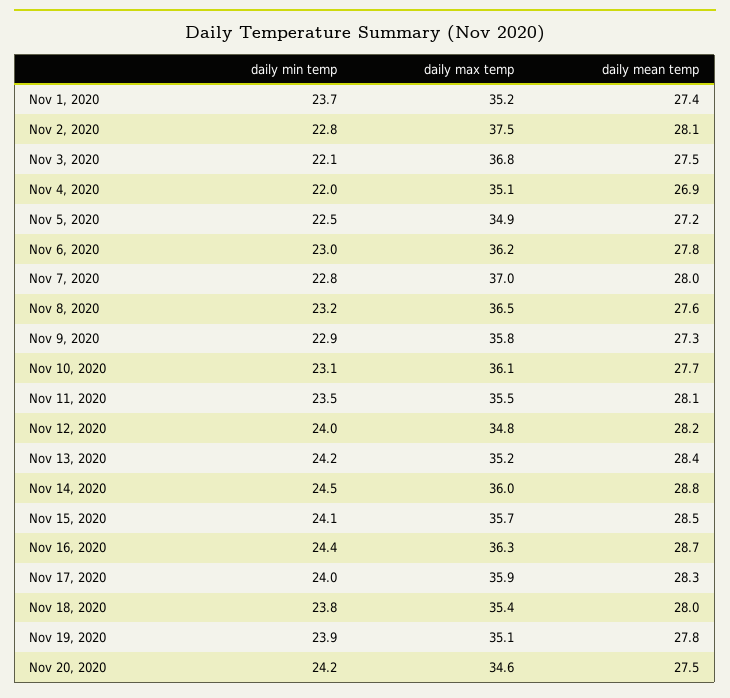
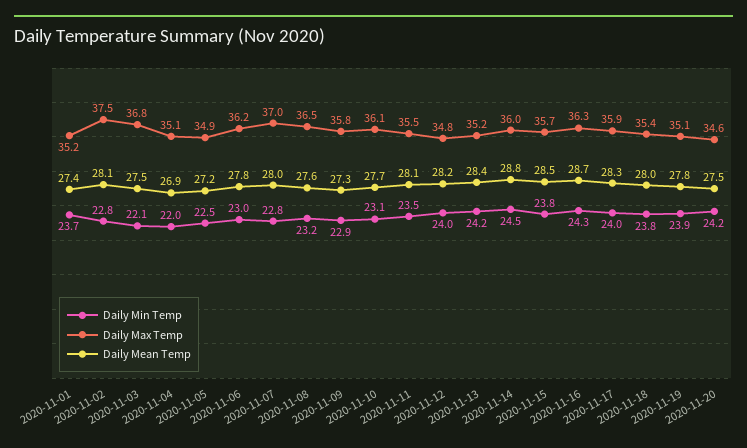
  {
    "daily min temp": {
      "Nov 1, 2020": 23.7,
      "Nov 2, 2020": 22.8,
      "Nov 3, 2020": 22.1,
      "Nov 4, 2020": 22,
      "Nov 5, 2020": 22.5,
      "Nov 6, 2020": 23,
      "Nov 7, 2020": 22.8,
      "Nov 8, 2020": 23.2,
      "Nov 9, 2020": 22.9,
      "Nov 10, 2020": 23.1,
      "Nov 11, 2020": 23.5,
      "Nov 12, 2020": 24,
      "Nov 13, 2020": 24.2,
      "Nov 14, 2020": 24.5,
-     "Nov 15, 2020": 24.1,
+     "Nov 15, 2020": 23.8,
-     "Nov 16, 2020": 24.4,
+     "Nov 16, 2020": 24.3,
      "Nov 17, 2020": 24,
      "Nov 18, 2020": 23.8,
      "Nov 19, 2020": 23.9,
      "Nov 20, 2020": 24.2
    },
    "daily max temp": {
      "Nov 1, 2020": 35.2,
      "Nov 2, 2020": 37.5,
      "Nov 3, 2020": 36.8,
      "Nov 4, 2020": 35.1,
      "Nov 5, 2020": 34.9,
      "Nov 6, 2020": 36.2,
      "Nov 7, 2020": 37,
      "Nov 8, 2020": 36.5,
      "Nov 9, 2020": 35.8,
      "Nov 10, 2020": 36.1,
      "Nov 11, 2020": 35.5,
      "Nov 12, 2020": 34.8,
      "Nov 13, 2020": 35.2,
      "Nov 14, 2020": 36,
      "Nov 15, 2020": 35.7,
      "Nov 16, 2020": 36.3,
      "Nov 17, 2020": 35.9,
      "Nov 18, 2020": 35.4,
      "Nov 19, 2020": 35.1,
      "Nov 20, 2020": 34.6
    },
    "daily mean temp": {
      "Nov 1, 2020": 27.4,
      "Nov 2, 2020": 28.1,
      "Nov 3, 2020": 27.5,
      "Nov 4, 2020": 26.9,
      "Nov 5, 2020": 27.2,
      "Nov 6, 2020": 27.8,
      "Nov 7, 2020": 28,
      "Nov 8, 2020": 27.6,
      "Nov 9, 2020": 27.3,
      "Nov 10, 2020": 27.7,
      "Nov 11, 2020": 28.1,
      "Nov 12, 2020": 28.2,
      "Nov 13, 2020": 28.4,
      "Nov 14, 2020": 28.8,
      "Nov 15, 2020": 28.5,
      "Nov 16, 2020": 28.7,
      "Nov 17, 2020": 28.3,
      "Nov 18, 2020": 28,
      "Nov 19, 2020": 27.8,
      "Nov 20, 2020": 27.5
    }
  }

